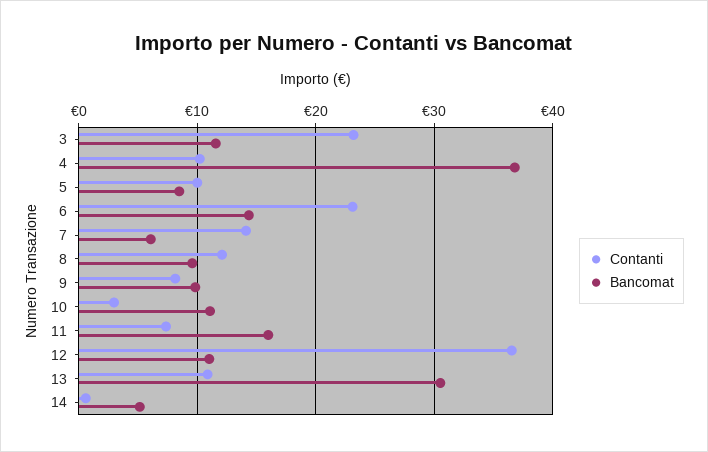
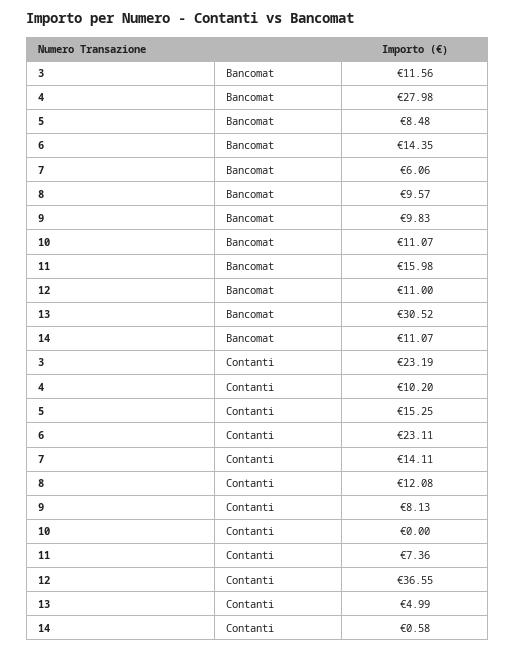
  {
    "Contanti": {
      "3": 23.19,
      "4": 10.2,
-     "5": 10,
+     "5": 15.25,
      "6": 23.11,
      "7": 14.11,
      "8": 12.08,
      "9": 8.13,
-     "10": 3,
+     "10": 0,
      "11": 7.36,
      "12": 36.55,
-     "13": 11,
+     "13": 4.99,
      "14": 0.58
    },
    "Bancomat": {
      "3": 11.56,
-     "4": 37,
+     "4": 27.98,
      "5": 8.48,
      "6": 14.35,
      "7": 6.06,
      "8": 9.57,
      "9": 9.83,
      "10": 11.07,
      "11": 15.98,
      "12": 11,
      "13": 30.52,
-     "14": 5
+     "14": 11.07
    }
  }

